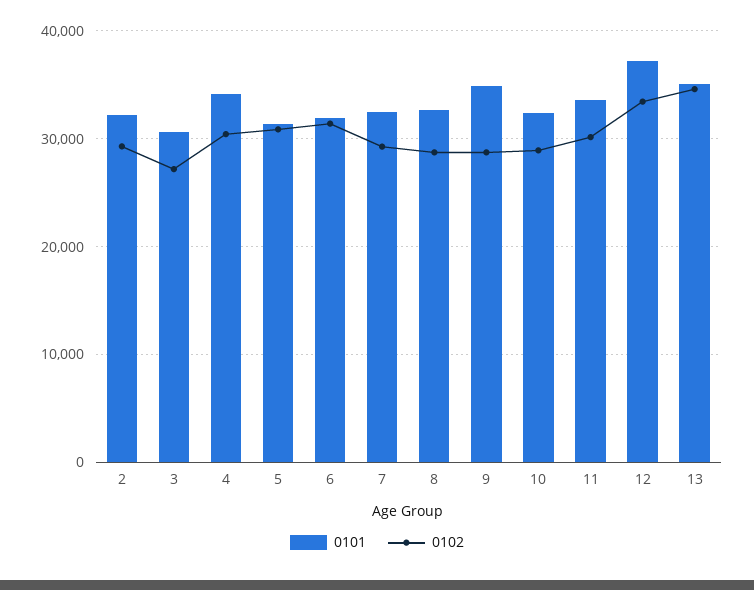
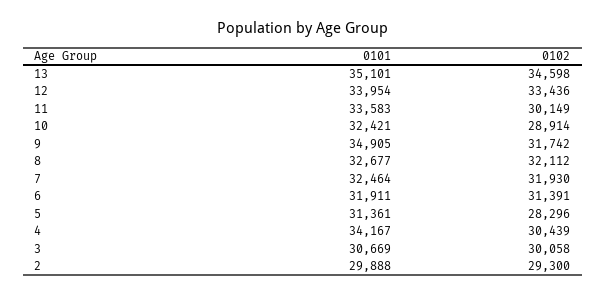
  {
    "0101": {
-     "2": 32000,
+     "2": 29888,
      "3": 30669,
      "4": 34167,
      "5": 31361,
      "6": 31911,
      "7": 32464,
      "8": 32677,
      "9": 34905,
      "10": 32421,
      "11": 33583,
-     "12": 37000,
+     "12": 33954,
      "13": 35101
    },
    "0102": {
      "2": 29300,
-     "3": 27000,
+     "3": 30058,
      "4": 30439,
-     "5": 31000,
+     "5": 28296,
      "6": 31391,
-     "7": 29000,
+     "7": 31930,
-     "8": 29000,
+     "8": 32112,
-     "9": 29000,
+     "9": 31742,
      "10": 28914,
      "11": 30149,
      "12": 33436,
      "13": 34598
    }
  }

